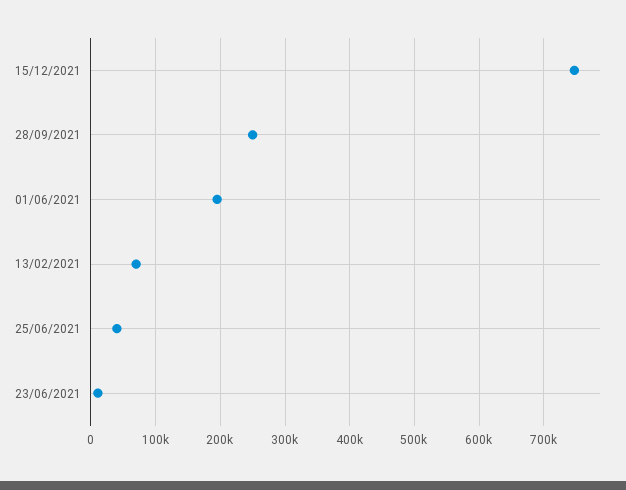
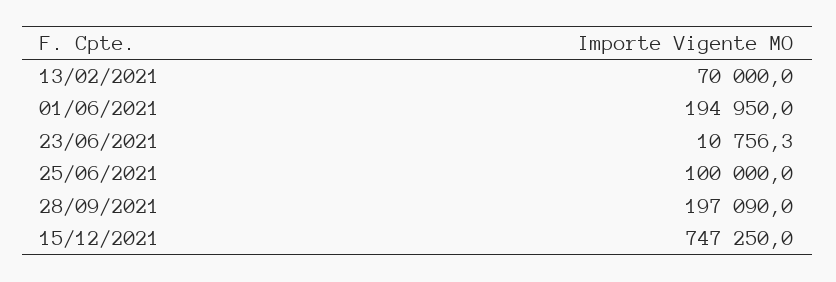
  {
    "15/12/2021": 747250,
-   "28/09/2021": 250000,
+   "28/09/2021": 197090,
    "01/06/2021": 194950,
    "13/02/2021": 70000,
-   "25/06/2021": 40000,
+   "25/06/2021": 100000,
    "23/06/2021": 10756.3
  }

